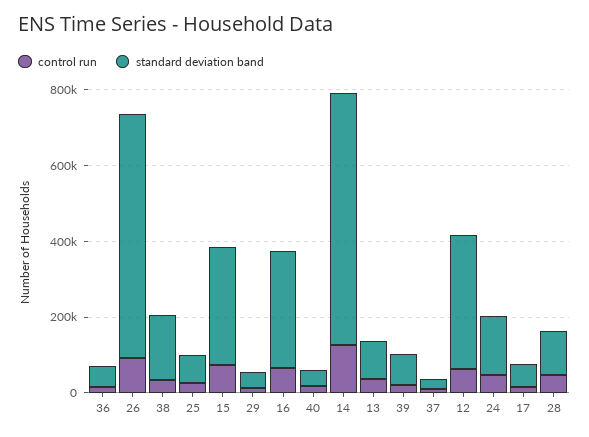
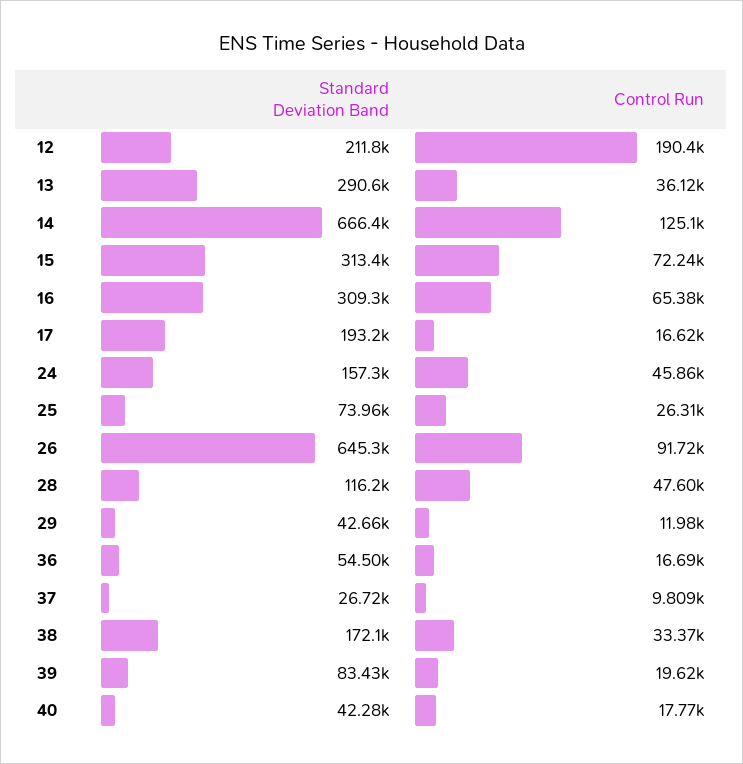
  {
    "control run": {
      "36": 16690,
      "26": 91720,
      "38": 33370,
      "25": 26310,
      "15": 72240,
      "29": 11980,
      "16": 65380,
      "40": 17770,
      "14": 125100,
      "13": 36120,
      "39": 19620,
      "37": 9809,
-     "12": 50000,
+     "12": 190400,
      "24": 45860,
      "17": 16620,
      "28": 47600
    },
    "standard deviation band": {
      "36": 54500,
      "26": 645300,
      "38": 172100,
      "25": 73960,
      "15": 313400,
      "29": 42660,
      "16": 309300,
      "40": 42280,
      "14": 666400,
-     "13": 100000,
+     "13": 290600,
      "39": 83430,
      "37": 26720,
-     "12": 350000,
+     "12": 211800,
      "24": 157300,
-     "17": 50000,
+     "17": 193200,
      "28": 116200
    }
  }

